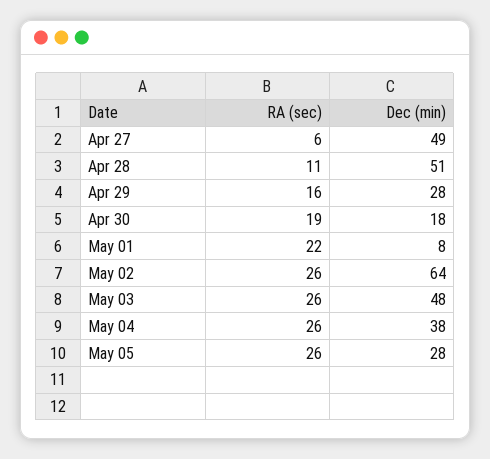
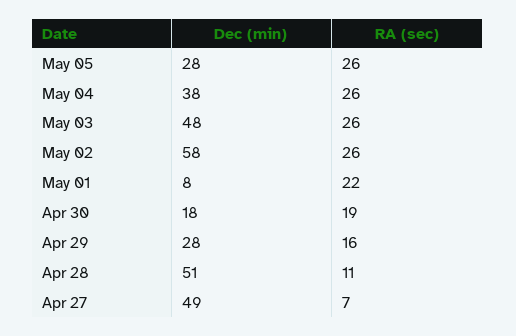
  {
    "RA (sec)": {
-     "Apr 27": 6,
+     "Apr 27": 7,
      "Apr 28": 11,
      "Apr 29": 16,
      "Apr 30": 19,
      "May 01": 22,
      "May 02": 26,
      "May 03": 26,
      "May 04": 26,
      "May 05": 26
    },
    "Dec (min)": {
      "Apr 27": 49,
      "Apr 28": 51,
      "Apr 29": 28,
      "Apr 30": 18,
      "May 01": 8,
-     "May 02": 64,
+     "May 02": 58,
      "May 03": 48,
      "May 04": 38,
      "May 05": 28
    }
  }

